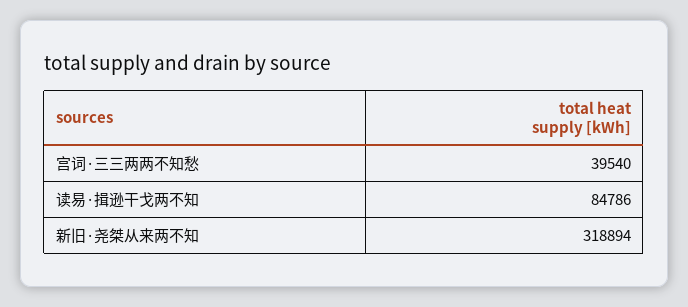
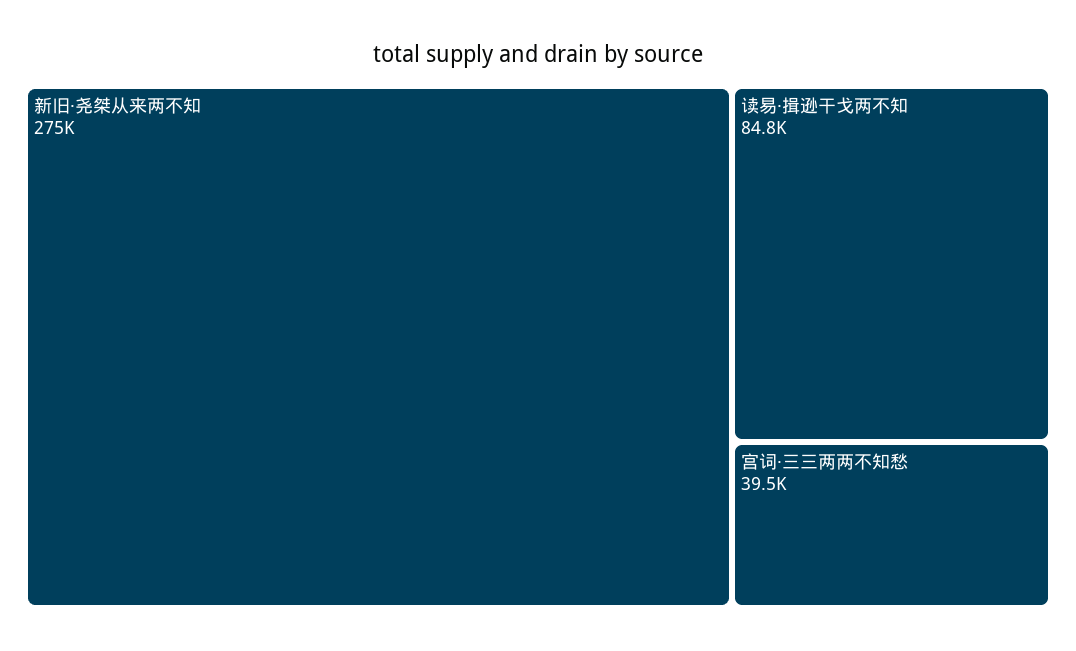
  {
    "宫词·三三两两不知愁": 39540,
    "读易·揖逊干戈两不知": 84786,
-   "新旧·尧桀从来两不知": 318894
+   "新旧·尧桀从来两不知": 275000
  }

